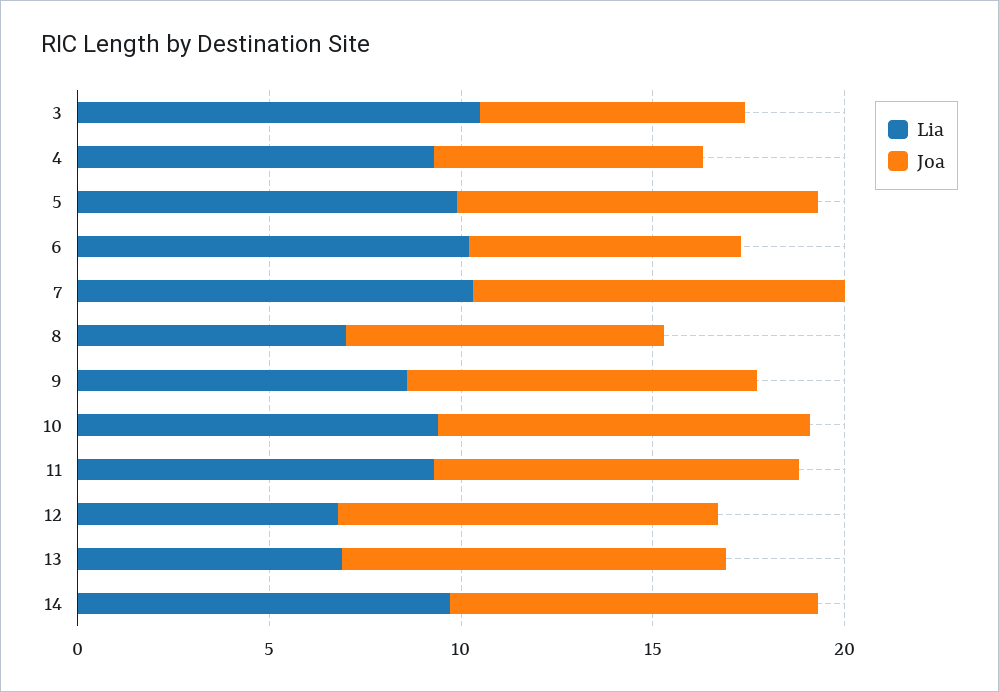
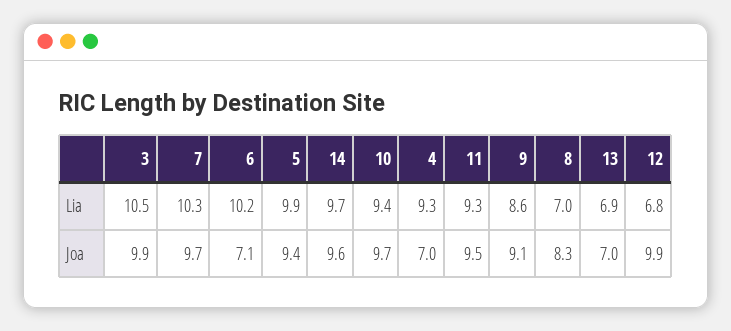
  {
    "Lia": {
      "3": 10.5,
      "4": 9.3,
      "5": 9.9,
      "6": 10.2,
      "7": 10.3,
      "8": 7,
      "9": 8.6,
      "10": 9.4,
      "11": 9.3,
      "12": 6.8,
      "13": 6.9,
      "14": 9.7
    },
    "Joa": {
-     "3": 7,
+     "3": 9.9,
      "4": 7,
      "5": 9.4,
      "6": 7.1,
      "7": 9.7,
      "8": 8.3,
      "9": 9.1,
      "10": 9.7,
      "11": 9.5,
      "12": 9.9,
-     "13": 10,
+     "13": 7,
      "14": 9.6
    }
  }

